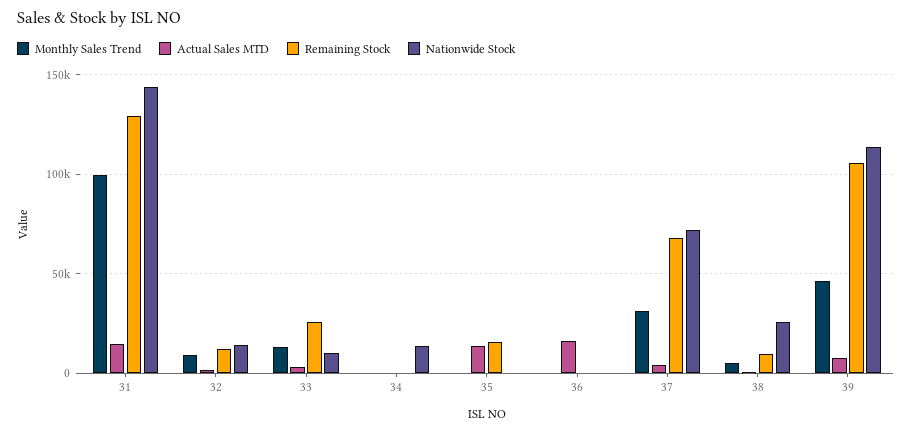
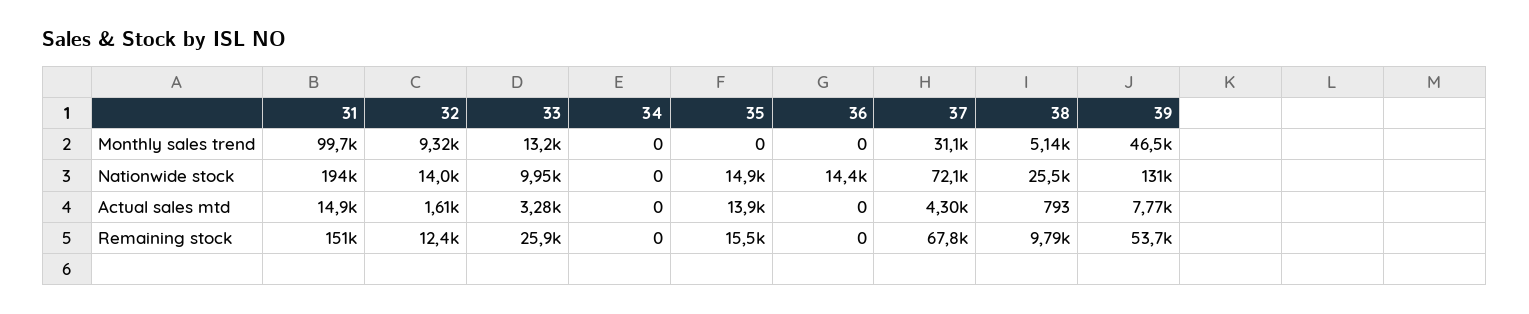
  {
    "Monthly Sales Trend": {
      "31": 99700,
      "32": 9320,
      "33": 13200,
      "34": 0,
      "35": 0,
      "36": 0,
      "37": 31100,
      "38": 5140,
      "39": 46500
    },
    "Actual Sales MTD": {
      "31": 14900,
      "32": 1610,
      "33": 3280,
      "34": 0,
      "35": 13900,
-     "36": 15000,
+     "36": 0,
      "37": 4300,
      "38": 793,
      "39": 7770
    },
    "Remaining Stock": {
-     "31": 130000,
+     "31": 151000,
      "32": 12400,
      "33": 25900,
      "34": 0,
      "35": 15500,
      "36": 0,
      "37": 67800,
      "38": 9790,
-     "39": 105000
+     "39": 53700
    },
    "Nationwide Stock": {
-     "31": 145000,
+     "31": 194000,
      "32": 14000,
      "33": 9950,
-     "34": 15000,
+     "34": 0,
-     "35": 0,
+     "35": 14900,
-     "36": 0,
+     "36": 14400,
      "37": 72100,
      "38": 25500,
-     "39": 115000
+     "39": 131000
    }
  }

